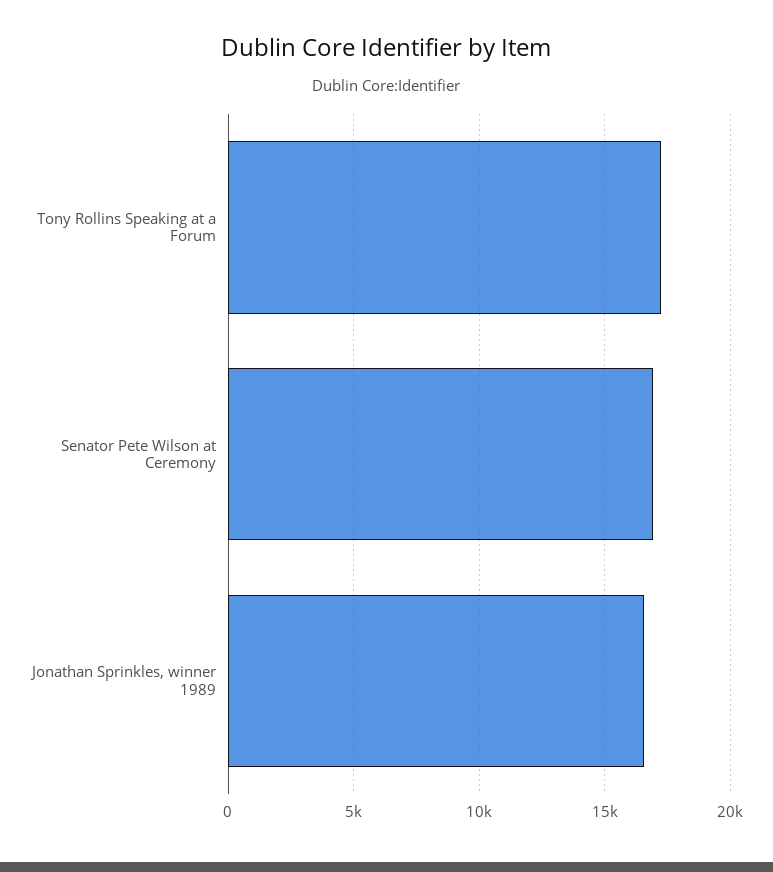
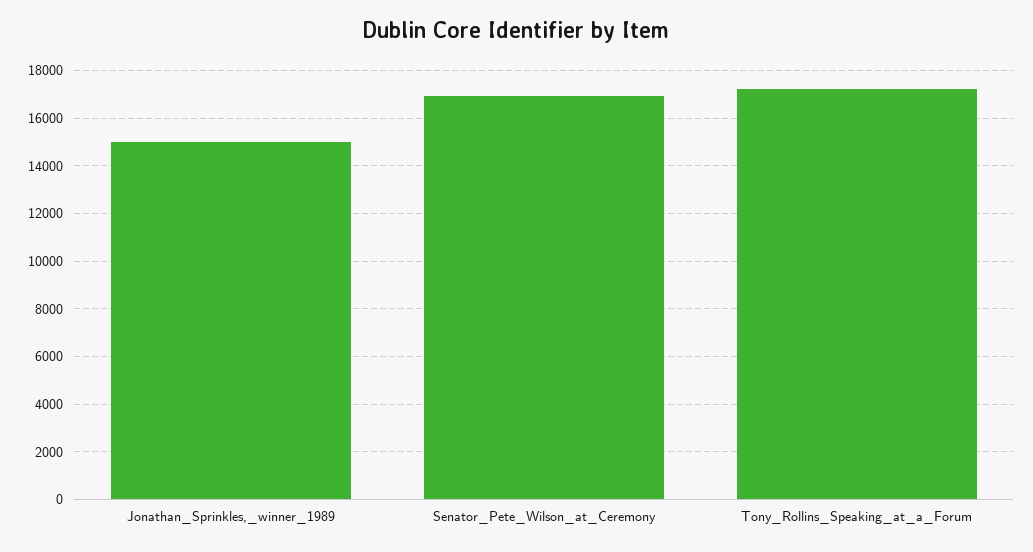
  {
    "Tony Rollins Speaking at a Forum": 17000,
    "Senator Pete Wilson at Ceremony": 17000,
-   "Jonathan Sprinkles, winner 1989": 16500
+   "Jonathan Sprinkles, winner 1989": 15000
  }

